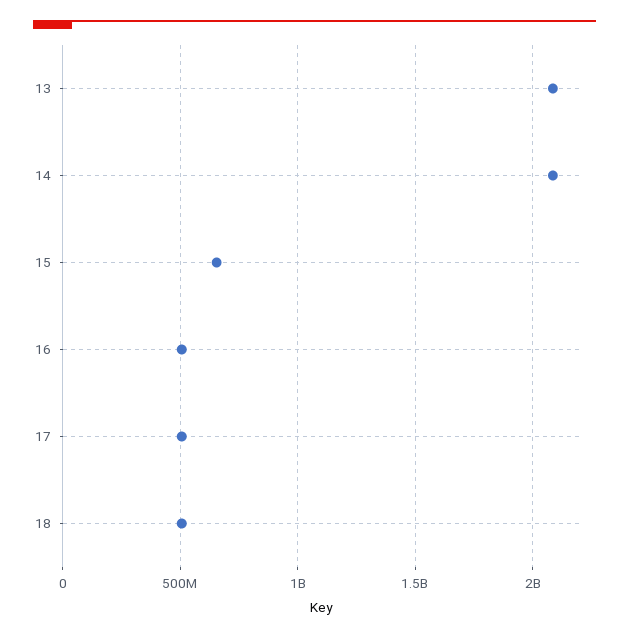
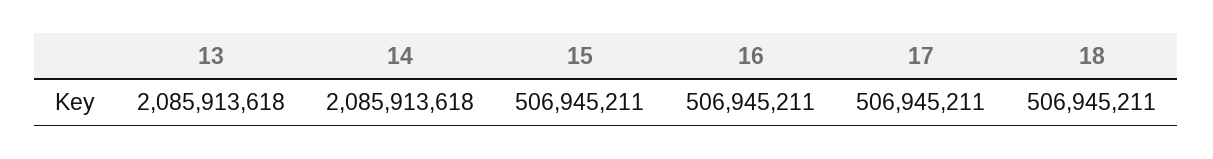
  {
    "13": 2085913618,
    "14": 2085913618,
-   "15": 650000000,
+   "15": 506945211,
    "16": 506945211,
    "17": 506945211,
    "18": 506945211
  }

